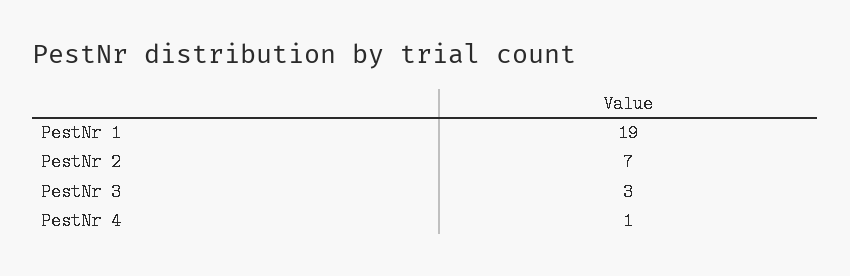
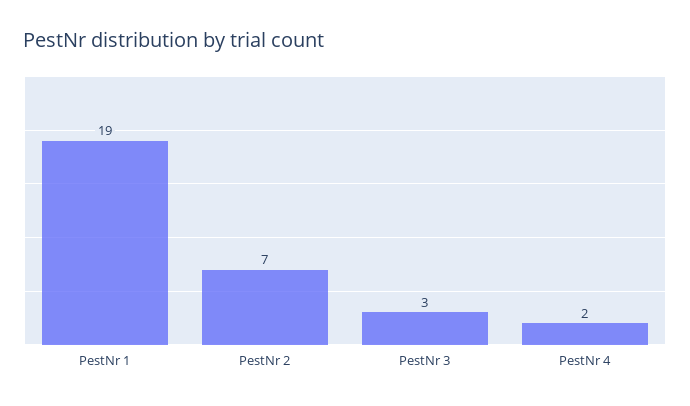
  {
    "PestNr 1": 19,
    "PestNr 2": 7,
    "PestNr 3": 3,
-   "PestNr 4": 1
+   "PestNr 4": 2
  }

